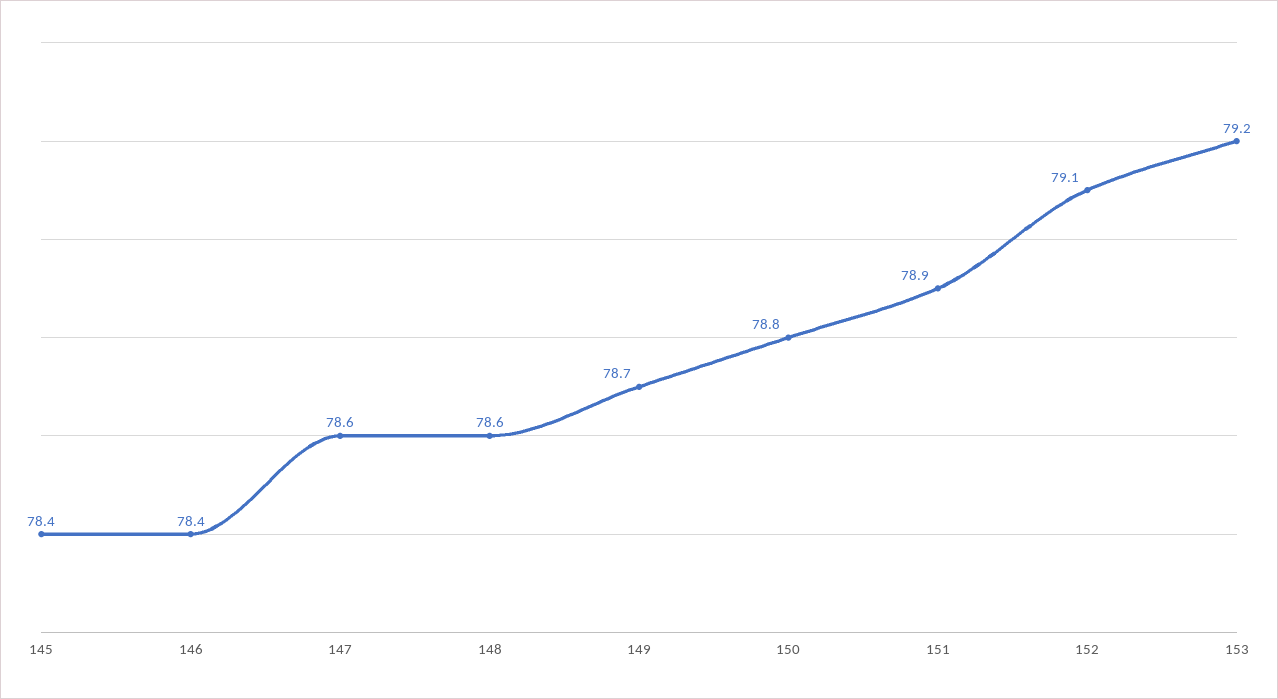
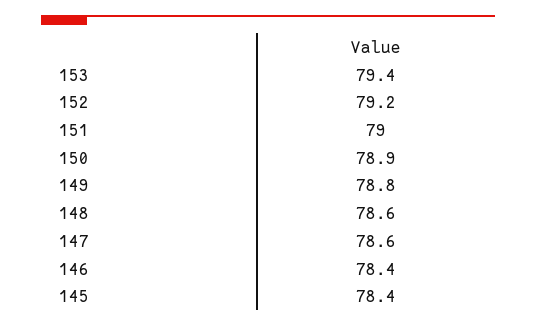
  {
    "145": 78.4,
    "146": 78.4,
    "147": 78.6,
    "148": 78.6,
-   "149": 78.7,
+   "149": 78.8,
-   "150": 78.8,
+   "150": 78.9,
-   "151": 78.9,
+   "151": 79,
-   "152": 79.1,
+   "152": 79.2,
-   "153": 79.2
+   "153": 79.4
  }

